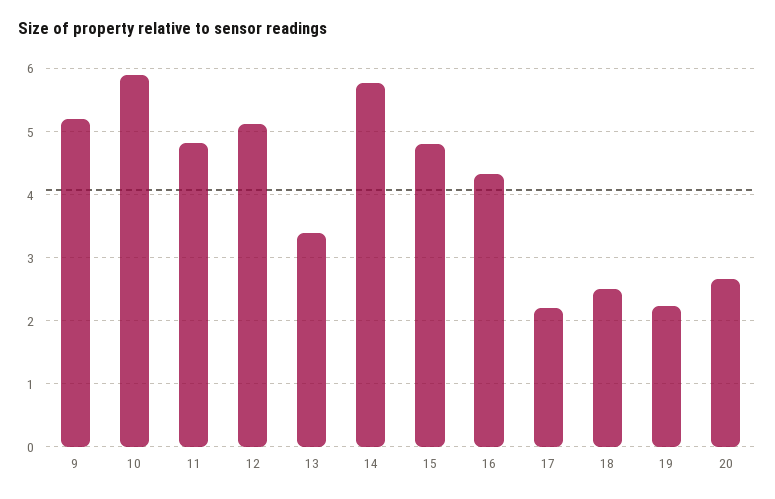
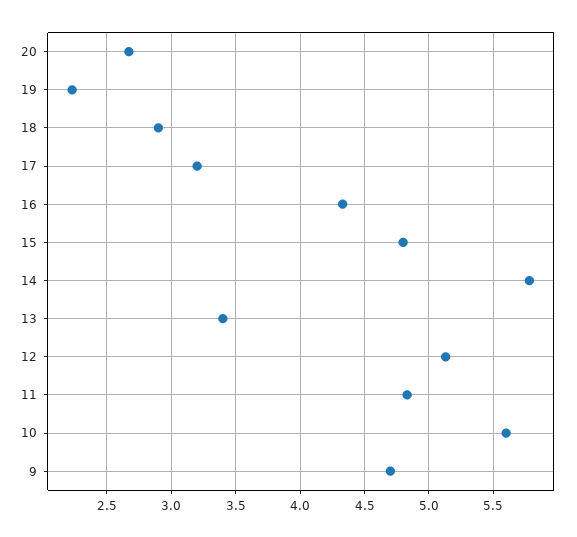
  {
-   "9": 5.2,
+   "9": 4.7,
-   "10": 5.9,
+   "10": 5.6,
    "11": 4.85,
    "12": 5.15,
    "13": 3.4,
    "14": 5.8,
    "15": 4.8,
    "16": 4.35,
-   "17": 2.2,
+   "17": 3.2,
-   "18": 2.5,
+   "18": 2.9,
    "19": 2.25,
    "20": 2.65
  }

